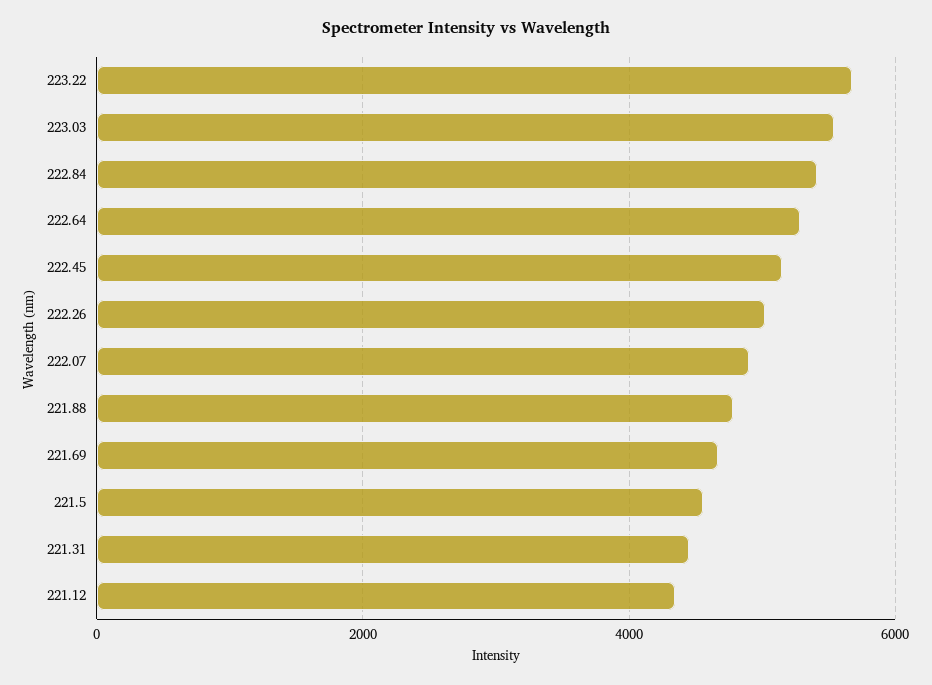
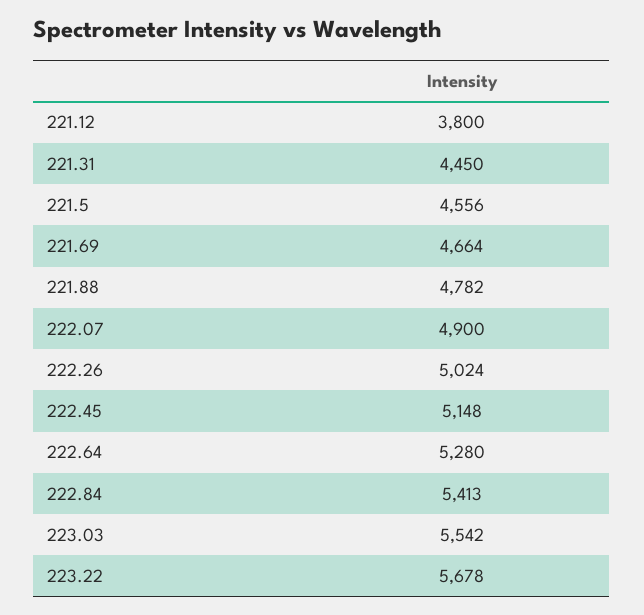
  {
    "223.22": 5678,
    "223.03": 5542,
    "222.84": 5413,
    "222.64": 5280,
    "222.45": 5148,
    "222.26": 5024,
    "222.07": 4900,
    "221.88": 4782,
    "221.69": 4664,
    "221.5": 4556,
    "221.31": 4450,
-   "221.12": 4400
+   "221.12": 3800
  }

